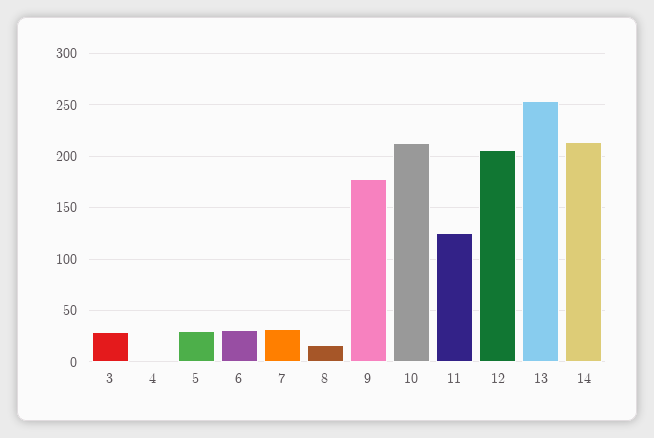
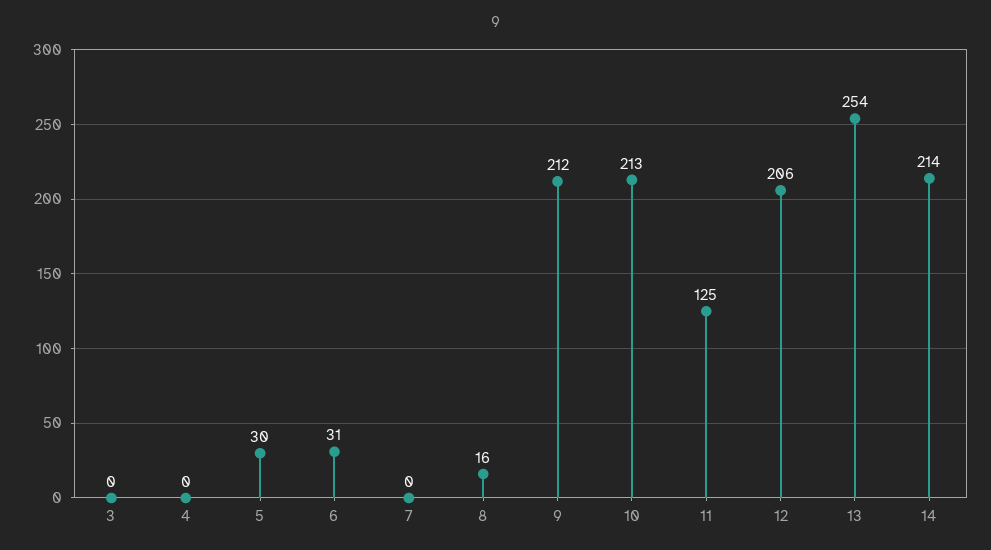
  {
-   "3": 30,
+   "3": 0,
    "4": 0,
    "5": 30,
    "6": 31,
-   "7": 30,
+   "7": 0,
    "8": 16,
-   "9": 180,
+   "9": 212,
    "10": 213,
    "11": 125,
    "12": 206,
    "13": 254,
    "14": 214
  }

